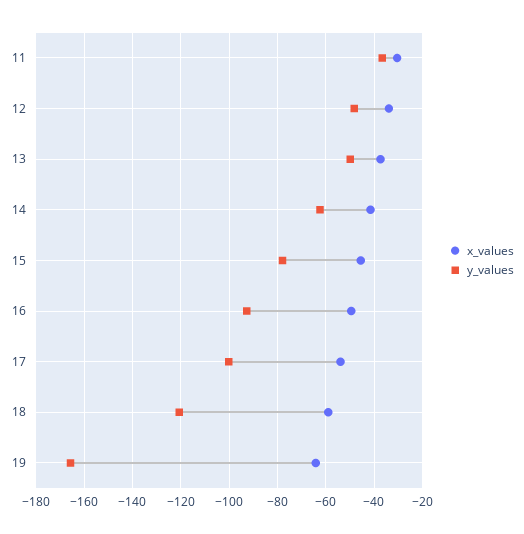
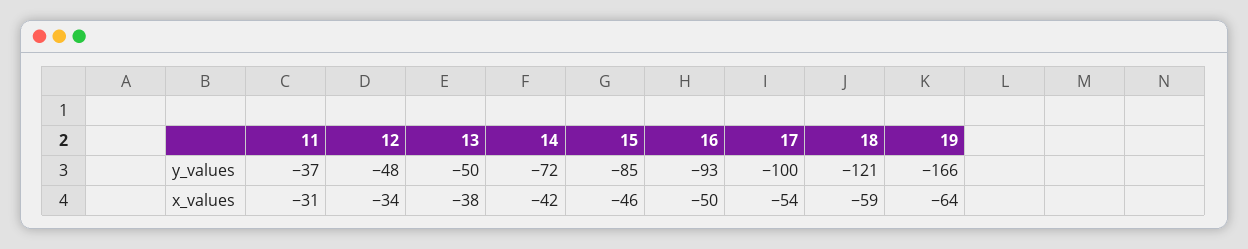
  {
    "x_values": {
      "11": -31,
      "12": -34,
      "13": -38,
      "14": -42,
      "15": -46,
      "16": -50,
      "17": -54,
      "18": -59,
      "19": -64
    },
    "y_values": {
      "11": -37,
      "12": -48,
      "13": -50,
-     "14": -62.5,
+     "14": -72,
-     "15": -77.5,
+     "15": -85,
      "16": -93,
      "17": -100,
      "18": -121,
      "19": -166
    }
  }

